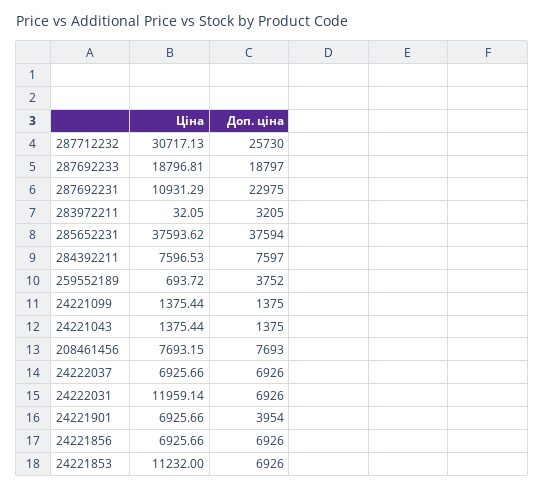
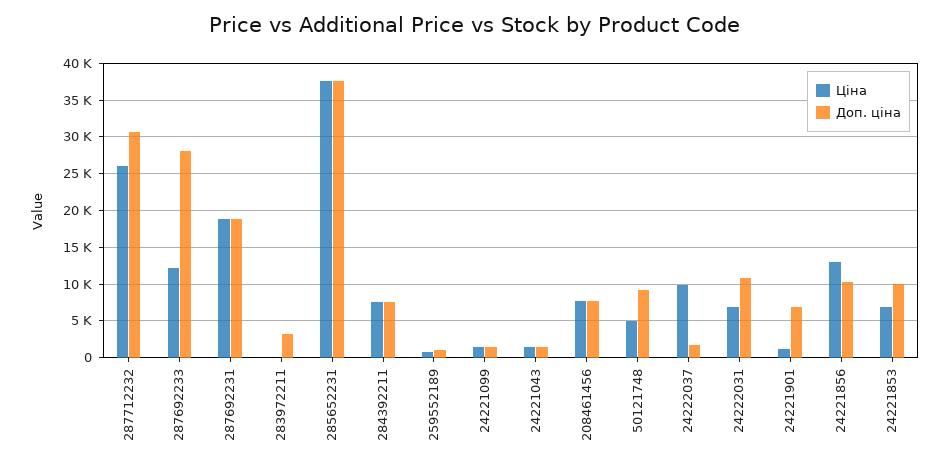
  {
    "Ціна": {
-     "287712232": 30717.13,
+     "287712232": 26000,
-     "287692233": 18796.81,
+     "287692233": 12000,
-     "287692231": 10931.29,
+     "287692231": 19000,
      "283972211": 32.05,
      "285652231": 37593.62,
      "284392211": 7596.53,
      "259552189": 693.72,
      "24221099": 1375.44,
      "24221043": 1375.44,
      "208461456": 7693.15,
-     "24222037": 6925.66,
+     "24222037": 10000,
-     "24222031": 11959.14,
+     "24222031": 7000,
-     "24221901": 6925.66,
+     "24221901": 1000,
-     "24221856": 6925.66,
+     "24221856": 13000,
-     "24221853": 11232
+     "24221853": 7000,
+     "50121748": 5000
    },
    "Доп. ціна": {
-     "287712232": 25730,
+     "287712232": 31000,
-     "287692233": 18797,
+     "287692233": 28000,
-     "287692231": 22975,
+     "287692231": 19000,
      "283972211": 3205,
      "285652231": 37594,
      "284392211": 7597,
-     "259552189": 3752,
+     "259552189": 1000,
      "24221099": 1375,
      "24221043": 1375,
      "208461456": 7693,
-     "24222037": 6926,
+     "24222037": 2000,
-     "24222031": 6926,
+     "24222031": 11000,
-     "24221901": 3954,
+     "24221901": 7000,
-     "24221856": 6926,
+     "24221856": 10000,
-     "24221853": 6926
+     "24221853": 10000,
+     "50121748": 9000
    }
  }

